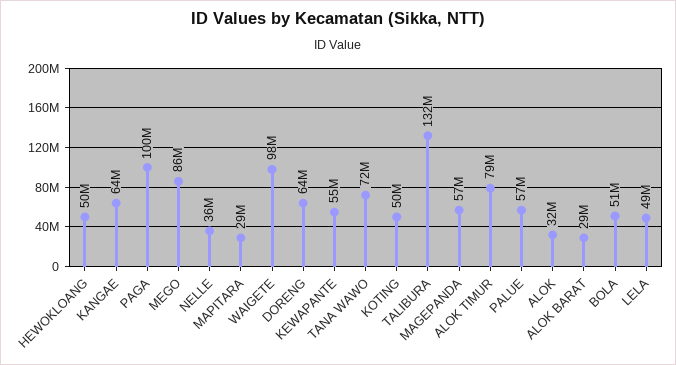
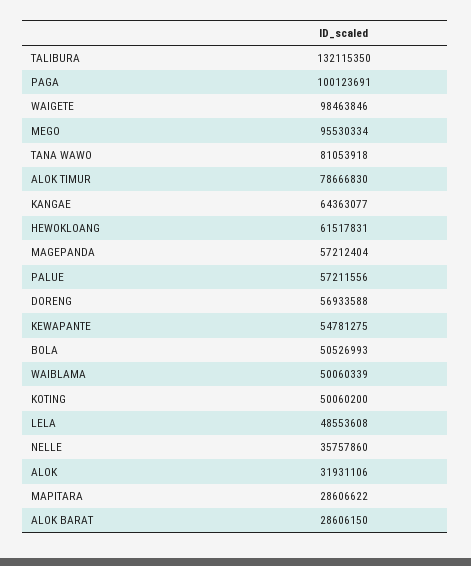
  {
-   "HEWOKLOANG": 50000000,
+   "HEWOKLOANG": 61517831,
    "KANGAE": 64363077,
    "PAGA": 100123691,
-   "MEGO": 86000000,
+   "MEGO": 95530334,
    "NELLE": 35757860,
    "MAPITARA": 28606622,
    "WAIGETE": 98463846,
-   "DORENG": 64000000,
+   "DORENG": 56933588,
    "KEWAPANTE": 54781275,
-   "TANA WAWO": 72000000,
+   "TANA WAWO": 81053918,
    "KOTING": 50060200,
    "TALIBURA": 132115350,
    "MAGEPANDA": 57212404,
    "ALOK TIMUR": 78666830,
    "PALUE": 57211556,
    "ALOK": 31931106,
    "ALOK BARAT": 28606150,
    "BOLA": 50526993,
-   "LELA": 48553608
+   "LELA": 48553608,
+   "WAIBLAMA": 50060339
  }

